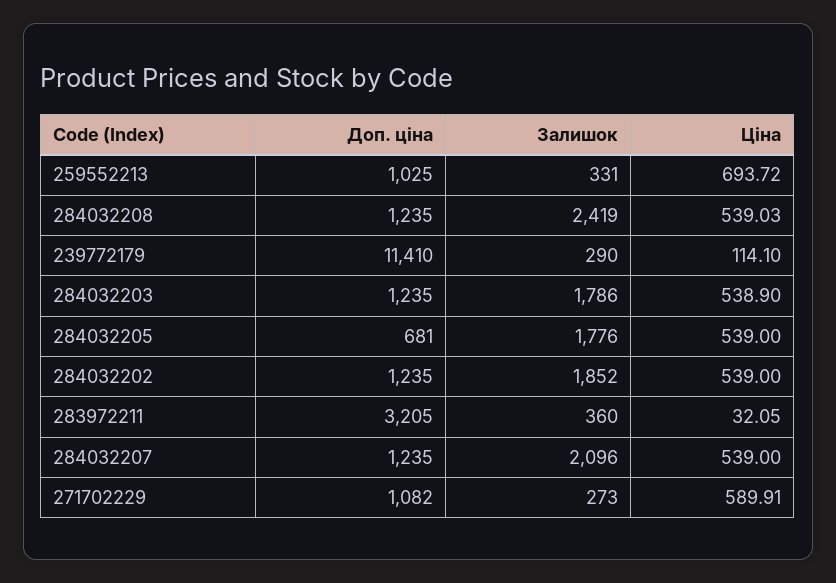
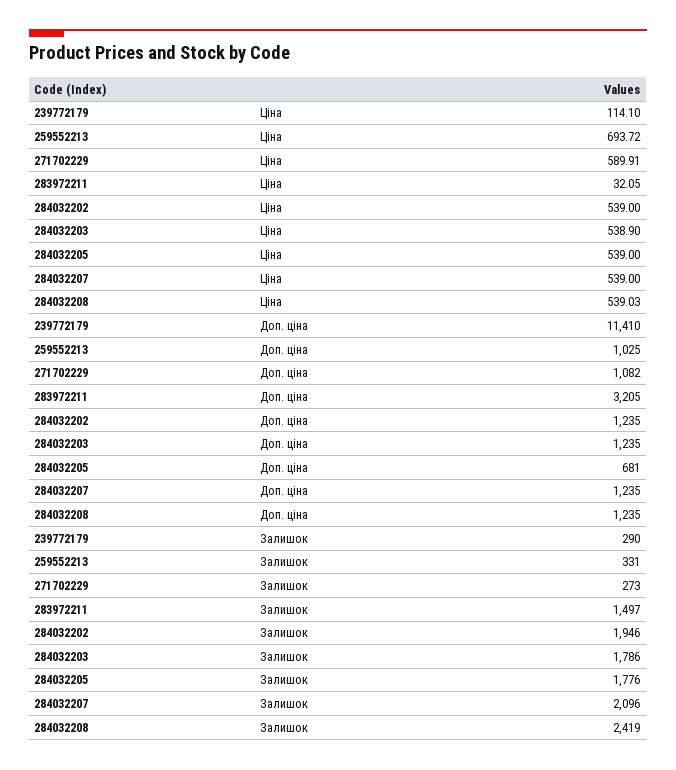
  {
    "Доп. ціна": {
      "259552213": 1025,
      "284032208": 1235,
      "239772179": 11410,
      "284032203": 1235,
      "284032205": 681,
      "284032202": 1235,
      "283972211": 3205,
      "284032207": 1235,
      "271702229": 1082
    },
    "Залишок": {
      "259552213": 331,
      "284032208": 2419,
      "239772179": 290,
      "284032203": 1786,
      "284032205": 1776,
-     "284032202": 1852,
+     "284032202": 1946,
-     "283972211": 360,
+     "283972211": 1497,
      "284032207": 2096,
      "271702229": 273
    },
    "Ціна": {
      "259552213": 693.72,
      "284032208": 539.03,
      "239772179": 114.1,
      "284032203": 538.9,
      "284032205": 539,
      "284032202": 539,
      "283972211": 32.05,
      "284032207": 539,
      "271702229": 589.91
    }
  }

